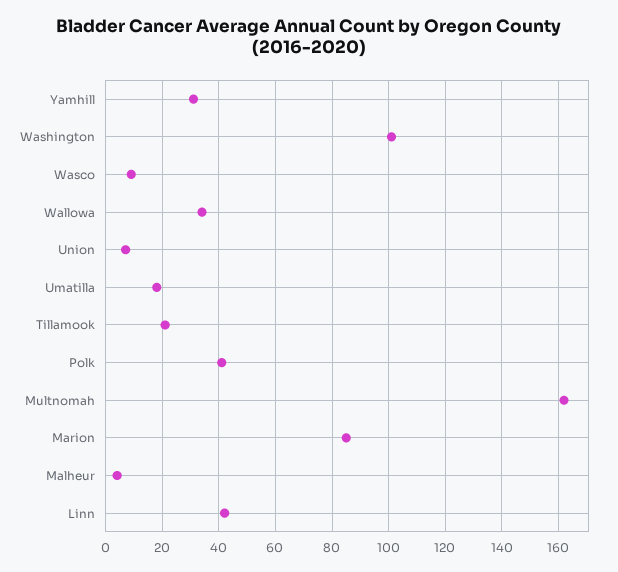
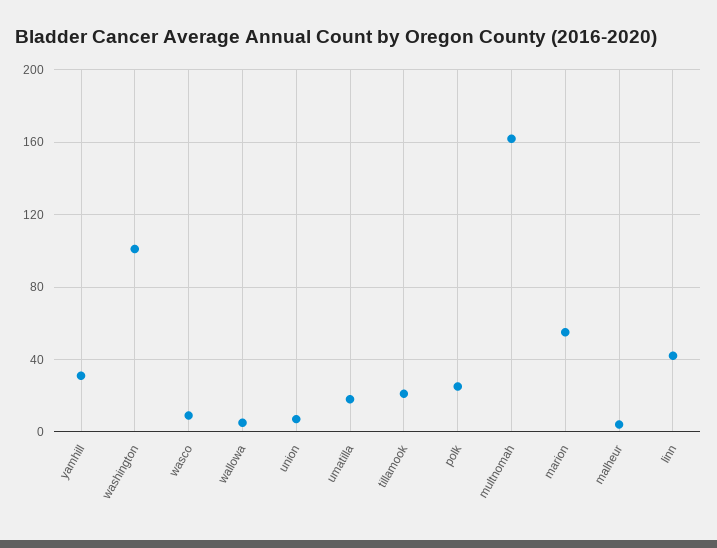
  {
    "Yamhill": 30,
    "Washington": 100,
    "Wasco": 10,
-   "Wallowa": 35,
+   "Wallowa": 5,
    "Union": 5,
    "Umatilla": 20,
    "Tillamook": 20,
-   "Polk": 40,
+   "Polk": 25,
    "Multnomah": 160,
-   "Marion": 85,
+   "Marion": 55,
    "Malheur": 5,
    "Linn": 40
  }

